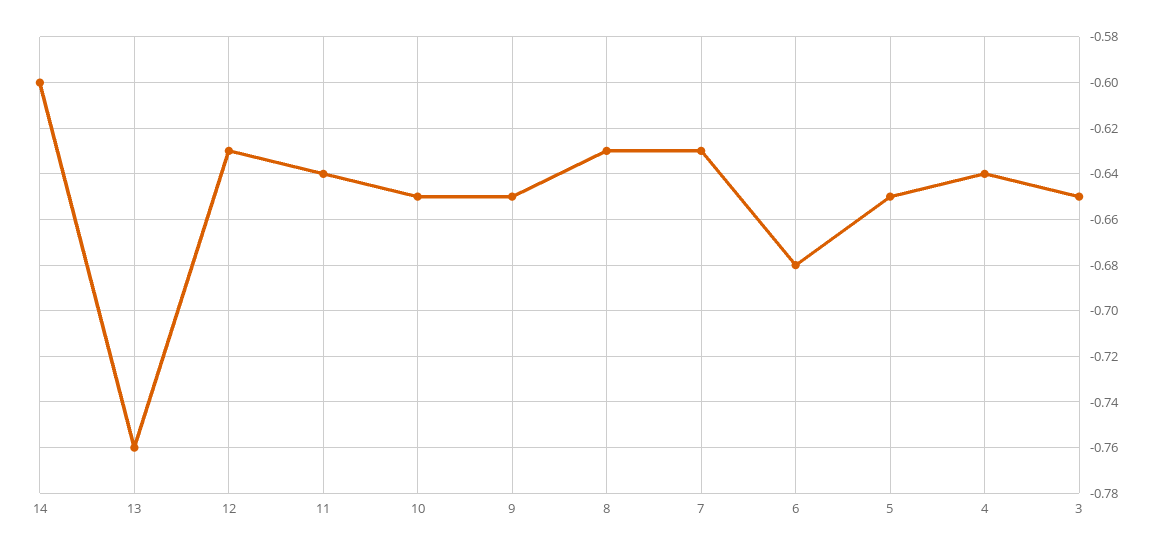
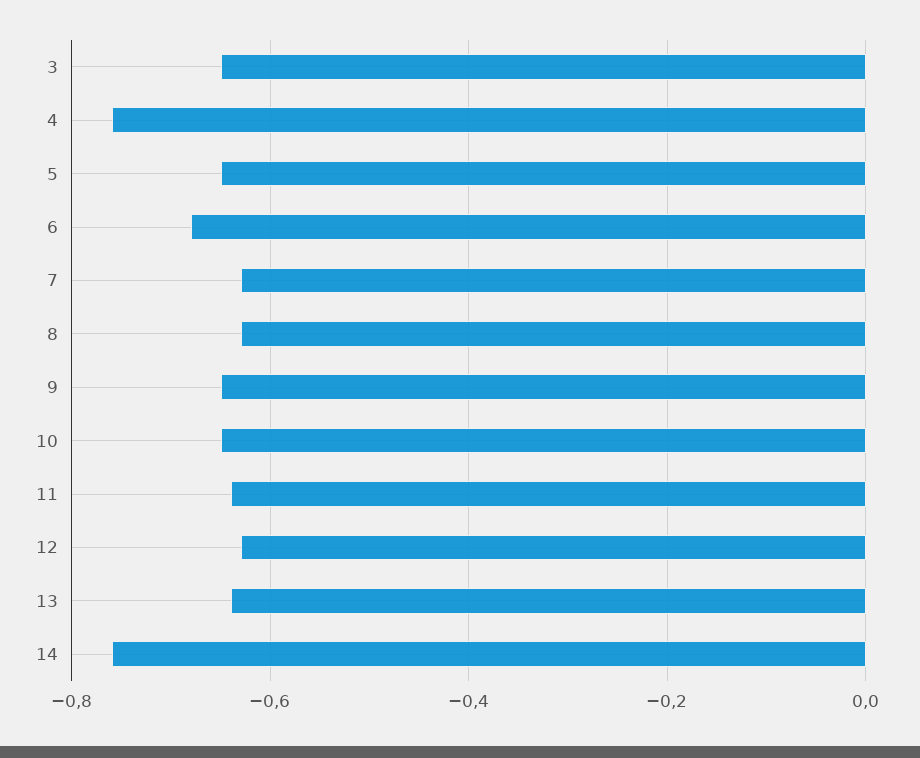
  {
-   "14": -0.6,
+   "14": -0.75,
-   "13": -0.76,
+   "13": -0.65,
    "12": -0.63,
    "11": -0.64,
    "10": -0.65,
    "9": -0.65,
    "8": -0.63,
    "7": -0.63,
    "6": -0.68,
    "5": -0.65,
-   "4": -0.64,
+   "4": -0.75,
    "3": -0.65
  }

